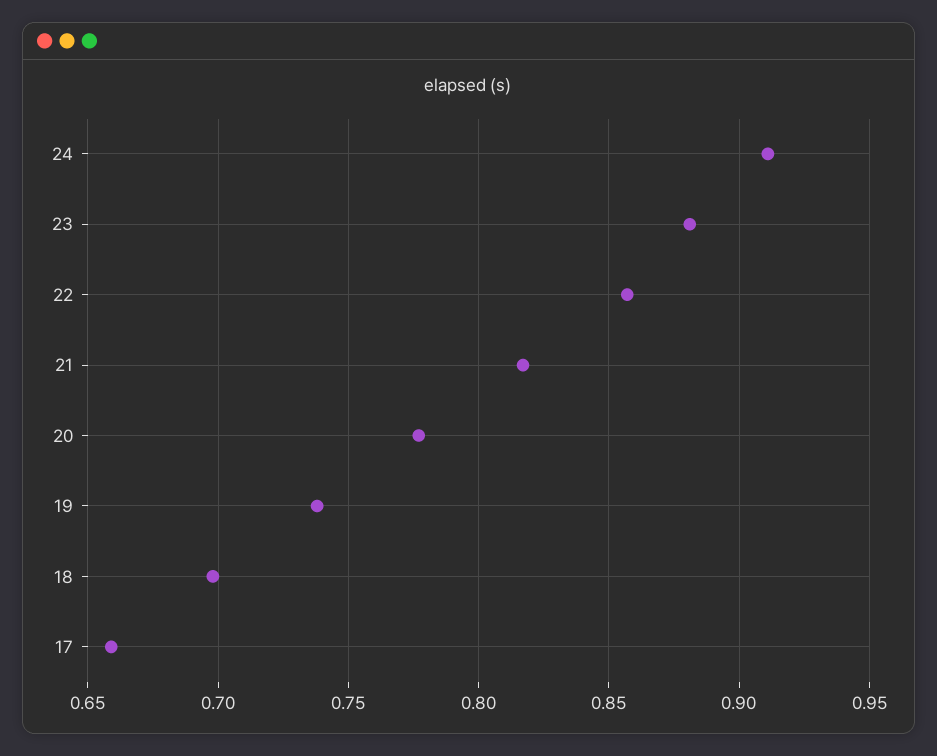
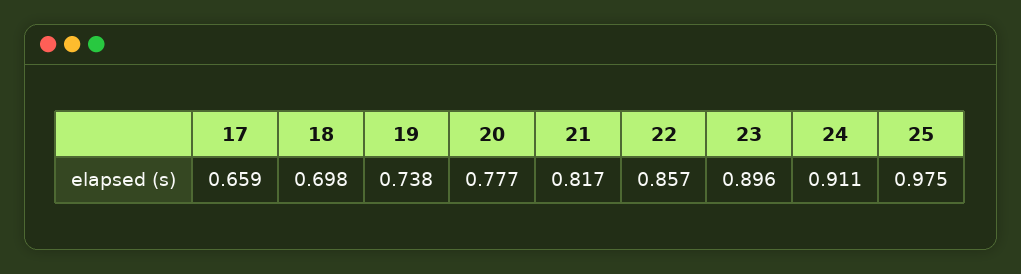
  {
    "24": 0.911,
-   "23": 0.88,
+   "23": 0.896,
    "22": 0.857,
    "21": 0.817,
    "20": 0.777,
    "19": 0.738,
    "18": 0.698,
-   "17": 0.659
+   "17": 0.659,
+   "25": 0.975
  }

